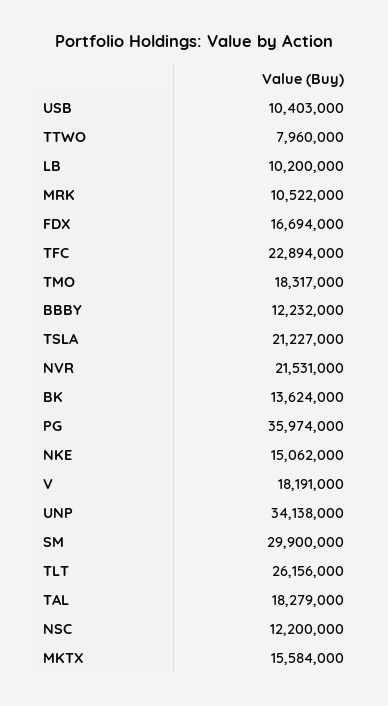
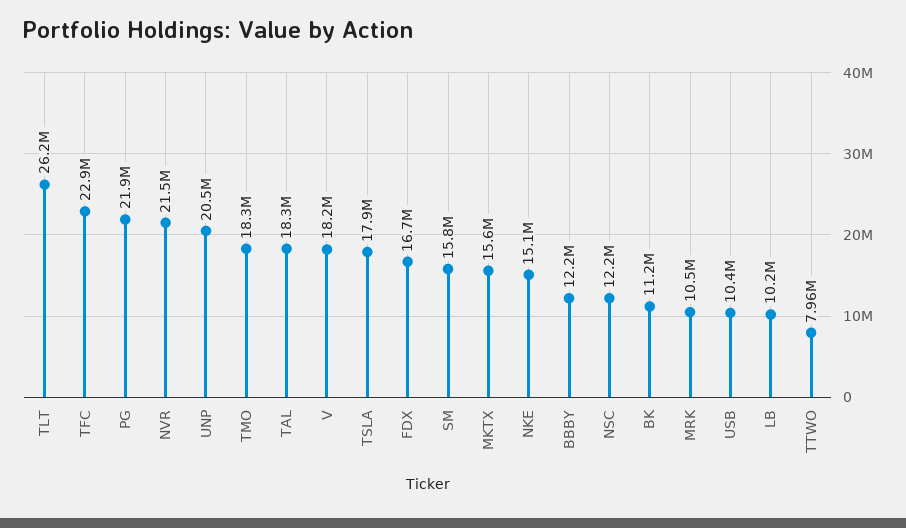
  {
    "USB": 10403000,
    "TTWO": 7960000,
    "LB": 10200000,
    "MRK": 10522000,
    "FDX": 16694000,
    "TFC": 22894000,
    "TMO": 18317000,
    "BBBY": 12232000,
-   "TSLA": 21227000,
+   "TSLA": 17900000,
    "NVR": 21531000,
-   "BK": 13624000,
+   "BK": 11200000,
-   "PG": 35974000,
+   "PG": 21900000,
    "NKE": 15062000,
    "V": 18191000,
-   "UNP": 34138000,
+   "UNP": 20500000,
-   "SM": 29900000,
+   "SM": 15800000,
    "TLT": 26156000,
    "TAL": 18279000,
    "NSC": 12200000,
    "MKTX": 15584000
  }

